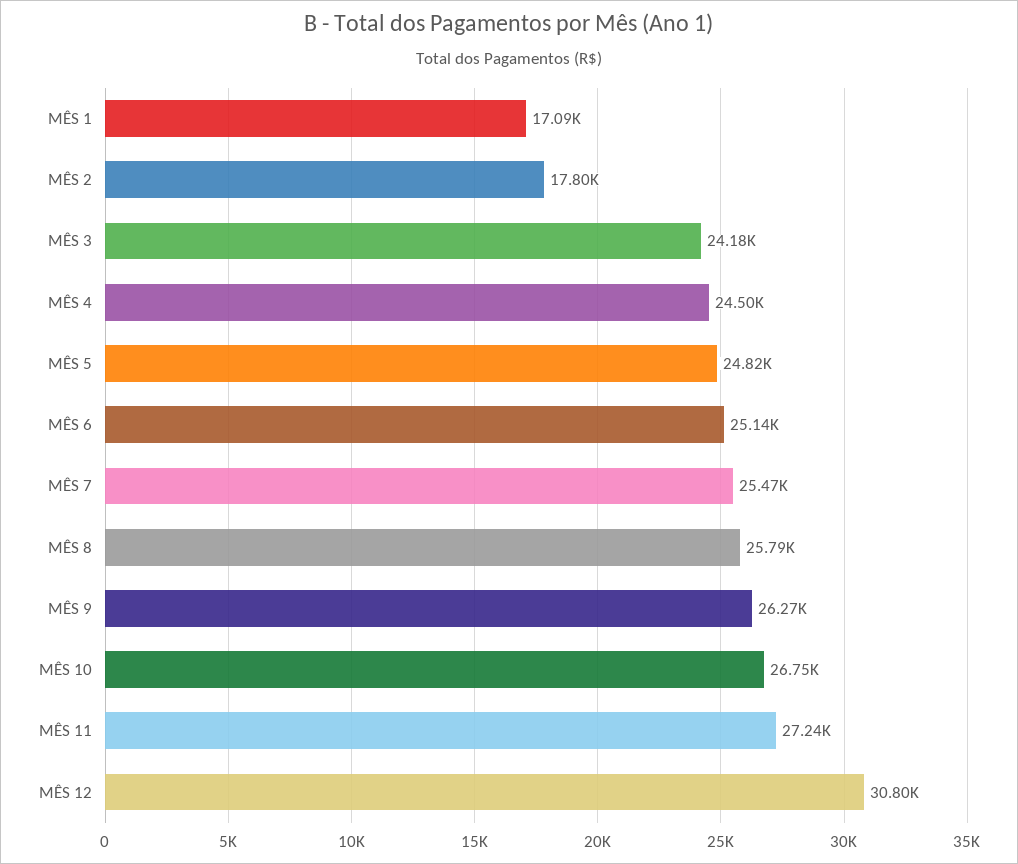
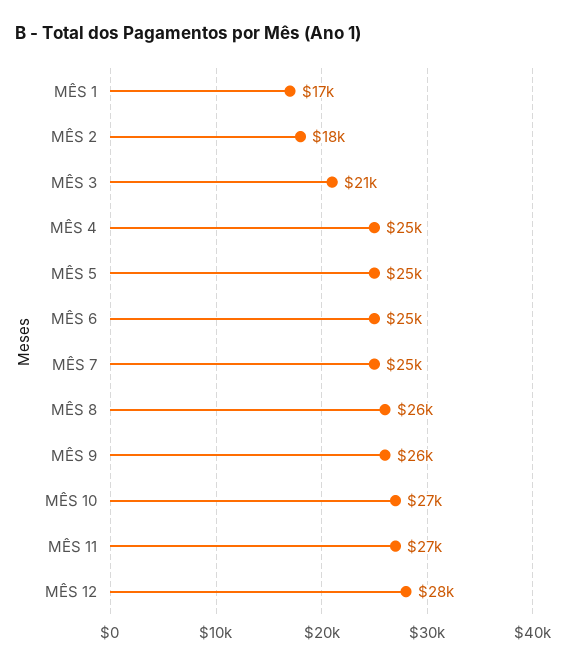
  {
    "MÊS 1": 17090,
    "MÊS 2": 17800,
-   "MÊS 3": 24180,
+   "MÊS 3": 21000,
    "MÊS 4": 24500,
    "MÊS 5": 24820,
    "MÊS 6": 25140,
    "MÊS 7": 25470,
    "MÊS 8": 25790,
    "MÊS 9": 26270,
    "MÊS 10": 26750,
    "MÊS 11": 27240,
-   "MÊS 12": 30800
+   "MÊS 12": 28000
  }

